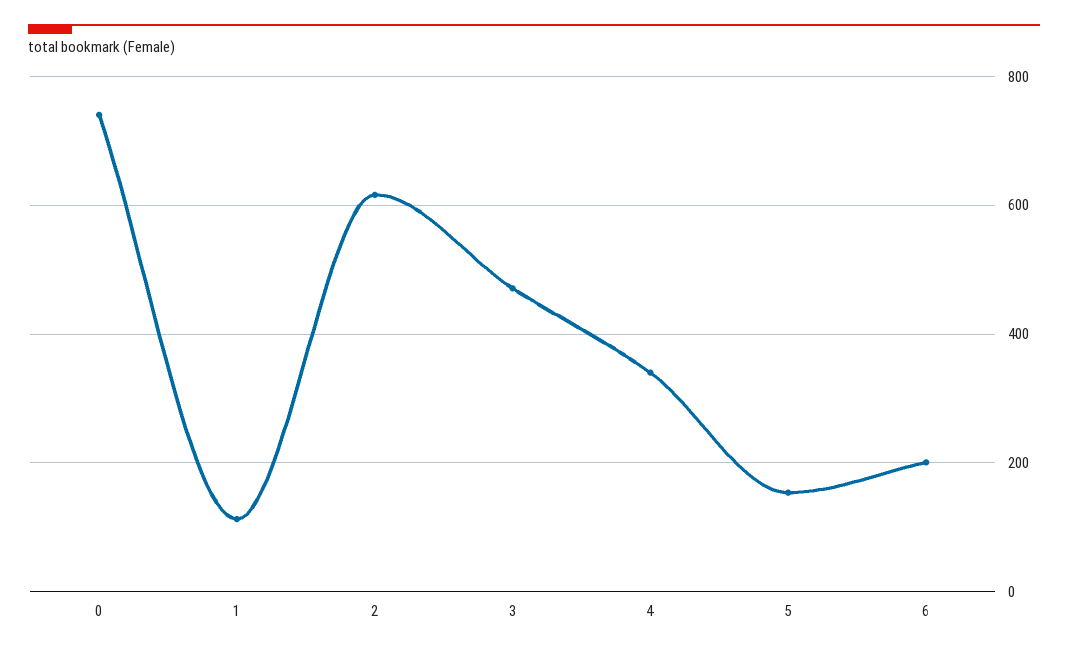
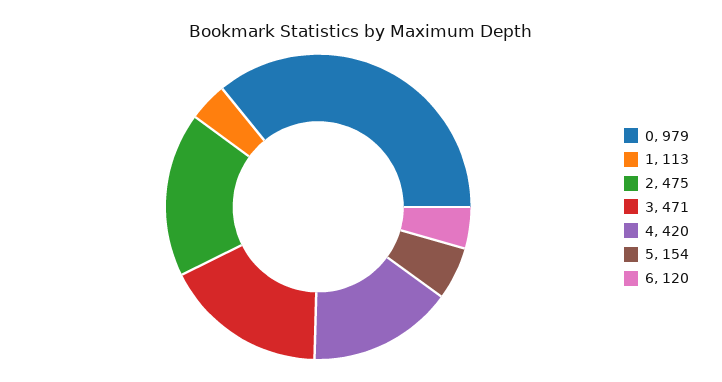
  {
-   "0": 740,
+   "0": 979,
    "1": 113,
-   "2": 620,
+   "2": 475,
    "3": 471,
-   "4": 340,
+   "4": 420,
    "5": 154,
-   "6": 200
+   "6": 120
  }

